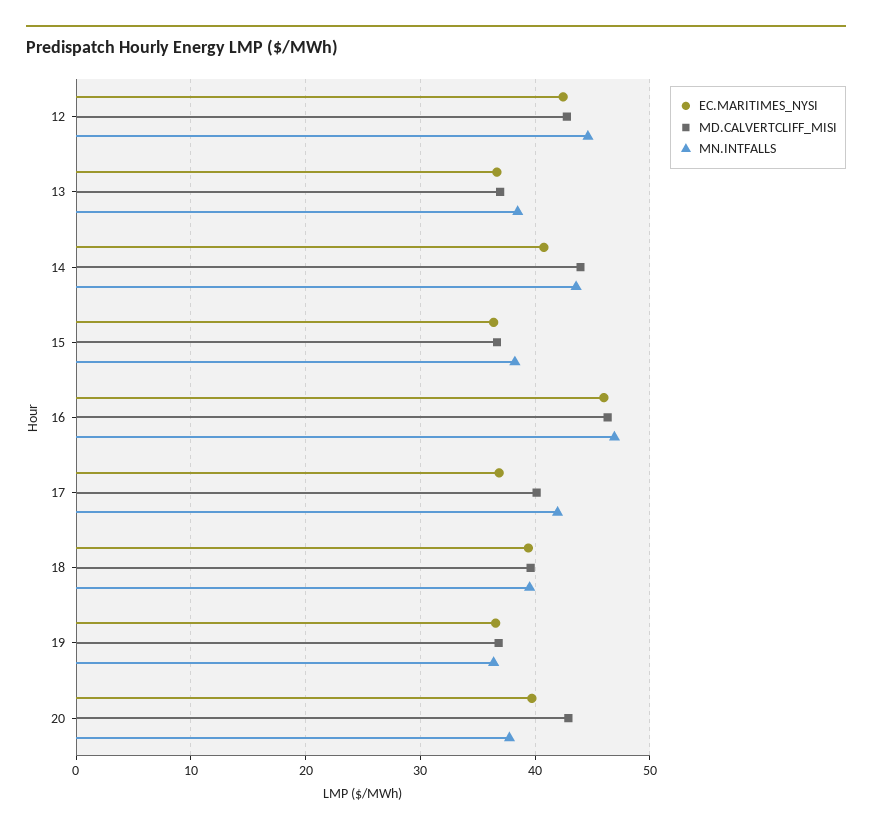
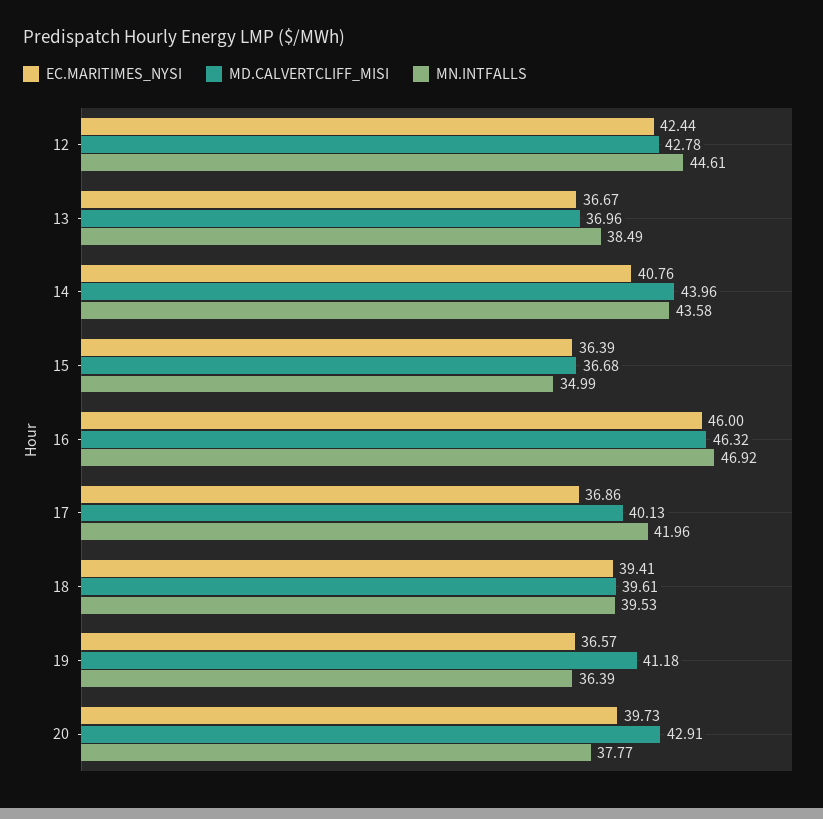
  {
    "EC.MARITIMES_NYSI": {
      "12": 42.44,
      "13": 36.67,
      "14": 40.76,
      "15": 36.39,
      "16": 46,
      "17": 36.86,
      "18": 39.41,
      "19": 36.57,
      "20": 39.73
    },
    "MD.CALVERTCLIFF_MISI": {
      "12": 42.78,
      "13": 36.96,
      "14": 43.96,
      "15": 36.68,
      "16": 46.32,
      "17": 40.13,
      "18": 39.61,
-     "19": 37,
+     "19": 41.18,
      "20": 42.91
    },
    "MN.INTFALLS": {
      "12": 44.61,
      "13": 38.49,
      "14": 43.58,
-     "15": 38,
+     "15": 34.99,
      "16": 46.92,
      "17": 41.96,
      "18": 39.53,
      "19": 36.39,
      "20": 37.77
    }
  }

